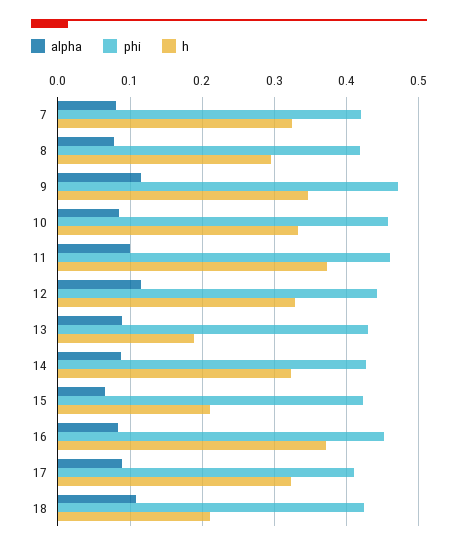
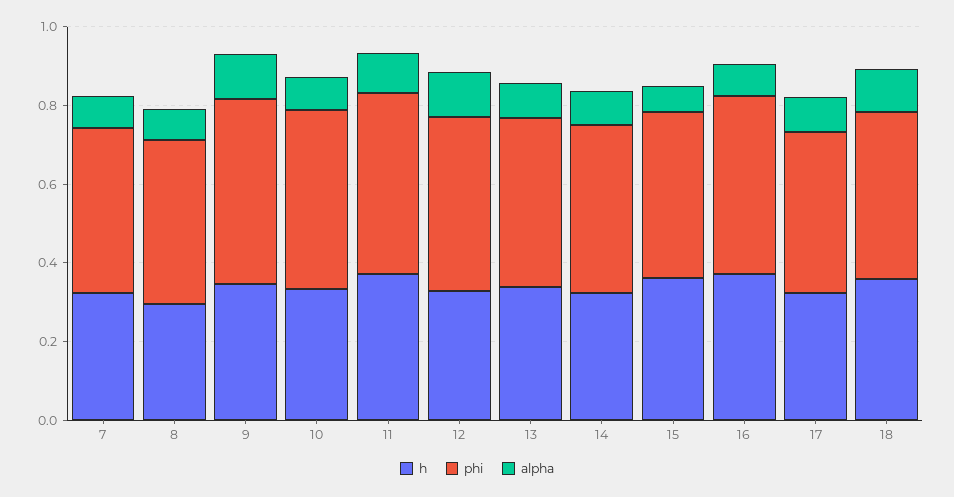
  {
    "alpha": {
      "7": 0.08,
      "8": 0.08,
      "9": 0.12,
      "10": 0.08,
      "11": 0.1,
      "12": 0.12,
      "13": 0.09,
      "14": 0.09,
      "15": 0.07,
      "16": 0.08,
      "17": 0.09,
      "18": 0.11
    },
    "phi": {
      "7": 0.42,
      "8": 0.42,
      "9": 0.47,
      "10": 0.46,
      "11": 0.46,
      "12": 0.44,
      "13": 0.43,
      "14": 0.43,
      "15": 0.42,
      "16": 0.45,
      "17": 0.41,
      "18": 0.42
    },
    "h": {
      "7": 0.32,
      "8": 0.3,
      "9": 0.35,
      "10": 0.33,
      "11": 0.37,
      "12": 0.33,
-     "13": 0.19,
+     "13": 0.35,
      "14": 0.32,
-     "15": 0.21,
+     "15": 0.35,
      "16": 0.37,
      "17": 0.32,
-     "18": 0.21
+     "18": 0.35
    }
  }

